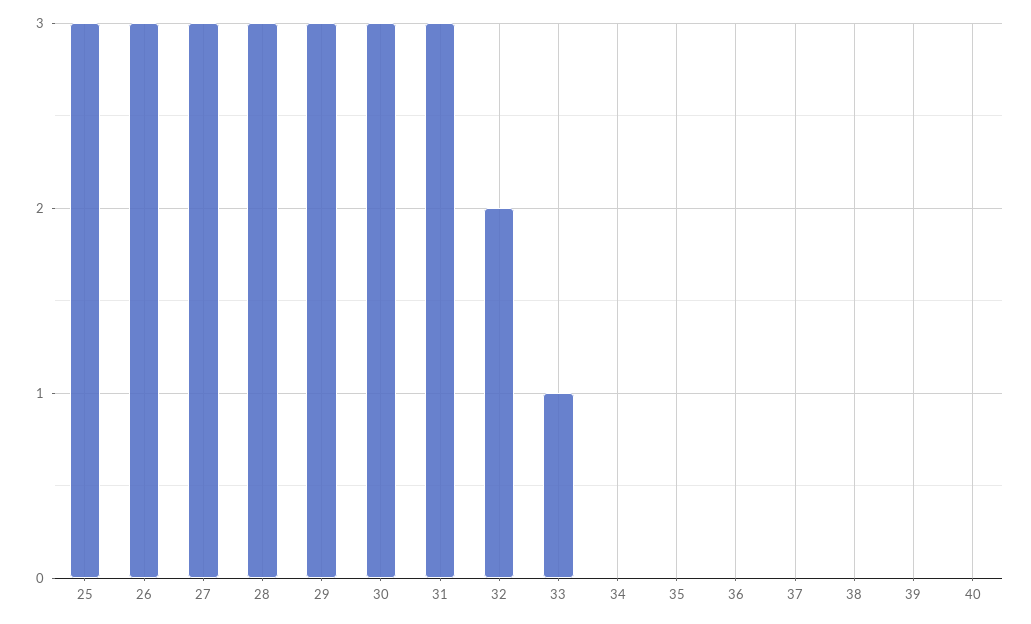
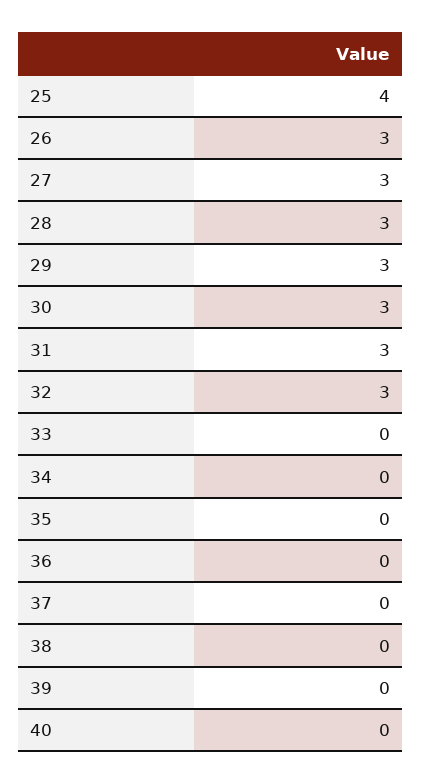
  {
-   "25": 3,
+   "25": 4,
    "26": 3,
    "27": 3,
    "28": 3,
    "29": 3,
    "30": 3,
    "31": 3,
-   "32": 2,
+   "32": 3,
-   "33": 1,
+   "33": 0,
    "34": 0,
    "35": 0,
    "36": 0,
    "37": 0,
    "38": 0,
    "39": 0,
    "40": 0
  }

